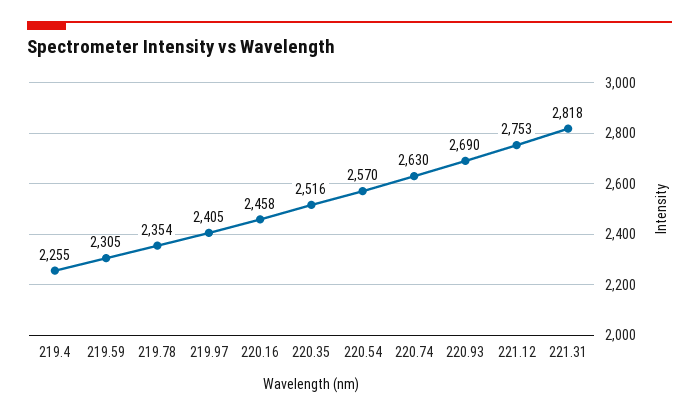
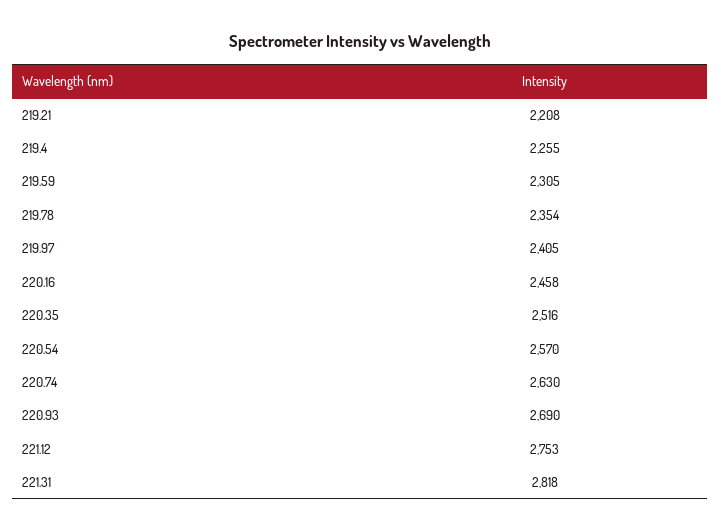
  {
    "219.4": 2255,
    "219.59": 2305,
    "219.78": 2354,
    "219.97": 2405,
    "220.16": 2458,
    "220.35": 2516,
    "220.54": 2570,
    "220.74": 2630,
    "220.93": 2690,
    "221.12": 2753,
-   "221.31": 2818
+   "221.31": 2818,
+   "219.21": 2208
  }

